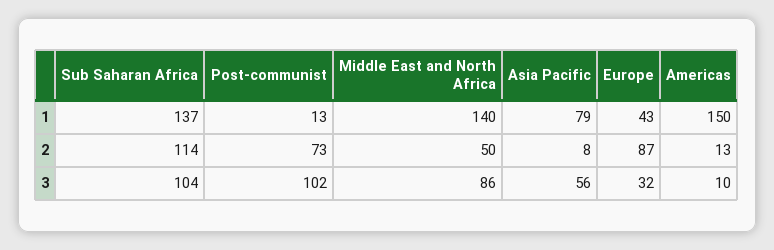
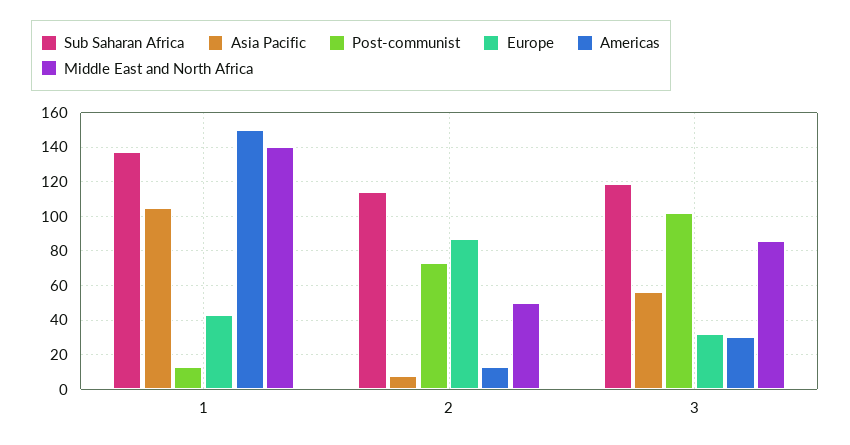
  {
    "Sub Saharan Africa": {
      "1": 137,
      "2": 114,
-     "3": 104
+     "3": 120
    },
    "Post-communist": {
      "1": 13,
      "2": 73,
      "3": 102
    },
    "Middle East and North Africa": {
      "1": 140,
      "2": 50,
      "3": 86
    },
    "Asia Pacific": {
-     "1": 79,
+     "1": 105,
      "2": 8,
      "3": 56
    },
    "Europe": {
      "1": 43,
      "2": 87,
      "3": 32
    },
    "Americas": {
      "1": 150,
      "2": 13,
-     "3": 10
+     "3": 30
    }
  }

